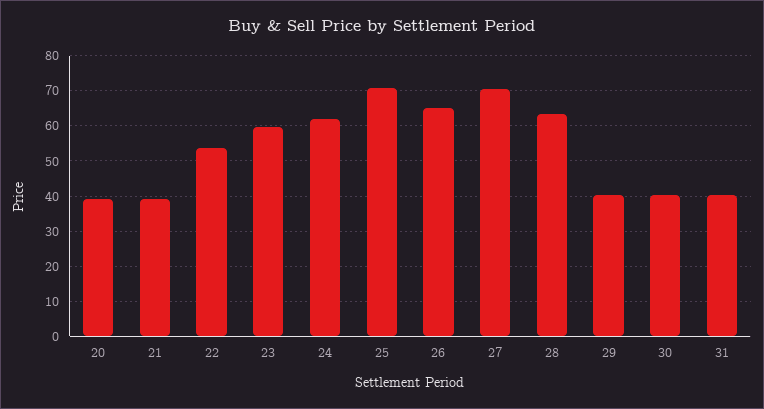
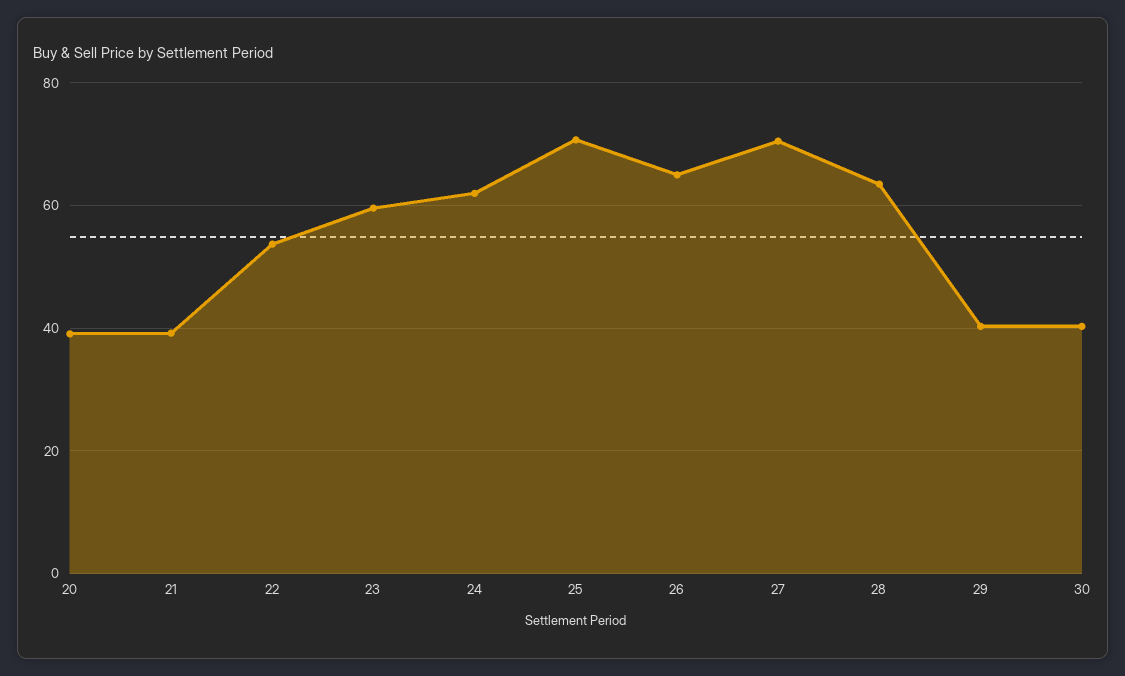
  {
    "20": 40,
    "21": 40,
    "22": 54,
    "23": 60,
    "24": 62,
    "25": 70,
    "26": 66,
    "27": 70,
    "28": 64,
    "29": 40,
-   "30": 40,
+   "30": 40
-   "31": 40
  }

